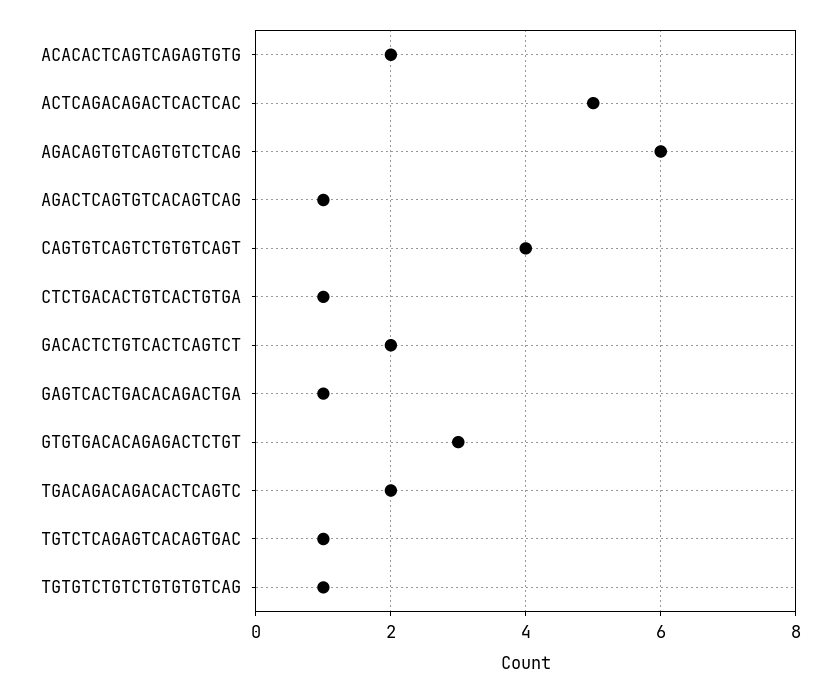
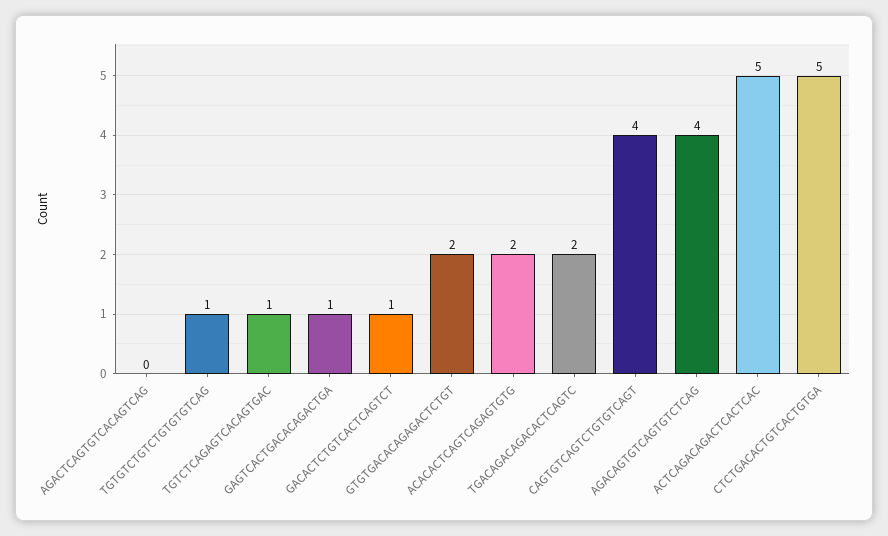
  {
    "ACACACTCAGTCAGAGTGTG": 2,
    "ACTCAGACAGACTCACTCAC": 5,
-   "AGACAGTGTCAGTGTCTCAG": 6,
+   "AGACAGTGTCAGTGTCTCAG": 4,
-   "AGACTCAGTGTCACAGTCAG": 1,
+   "AGACTCAGTGTCACAGTCAG": 0,
    "CAGTGTCAGTCTGTGTCAGT": 4,
-   "CTCTGACACTGTCACTGTGA": 1,
+   "CTCTGACACTGTCACTGTGA": 5,
-   "GACACTCTGTCACTCAGTCT": 2,
+   "GACACTCTGTCACTCAGTCT": 1,
    "GAGTCACTGACACAGACTGA": 1,
-   "GTGTGACACAGAGACTCTGT": 3,
+   "GTGTGACACAGAGACTCTGT": 2,
    "TGACAGACAGACACTCAGTC": 2,
    "TGTCTCAGAGTCACAGTGAC": 1,
    "TGTGTCTGTCTGTGTGTCAG": 1
  }

